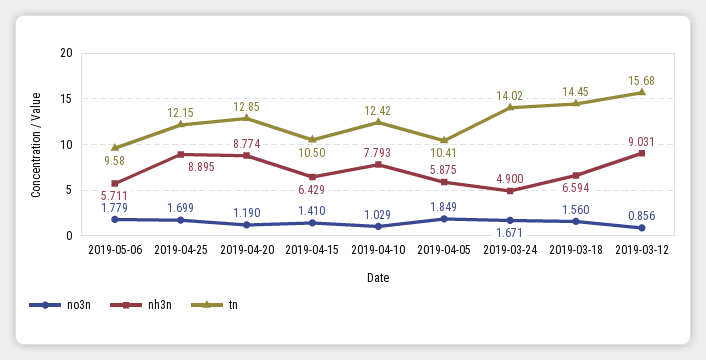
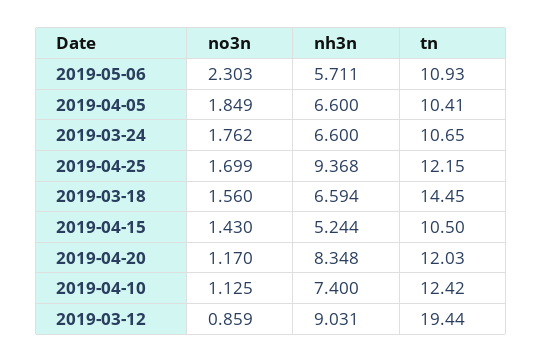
  {
    "no3n": {
-     "2019-05-06": 1.779,
+     "2019-05-06": 2.303,
      "2019-04-25": 1.699,
-     "2019-04-20": 1.19,
+     "2019-04-20": 1.17,
-     "2019-04-15": 1.41,
+     "2019-04-15": 1.43,
-     "2019-04-10": 1.029,
+     "2019-04-10": 1.125,
      "2019-04-05": 1.849,
-     "2019-03-24": 1.671,
+     "2019-03-24": 1.762,
      "2019-03-18": 1.56,
-     "2019-03-12": 0.856
+     "2019-03-12": 0.859
    },
    "nh3n": {
      "2019-05-06": 5.711,
-     "2019-04-25": 8.895,
+     "2019-04-25": 9.368,
-     "2019-04-20": 8.774,
+     "2019-04-20": 8.348,
-     "2019-04-15": 6.429,
+     "2019-04-15": 5.244,
-     "2019-04-10": 7.793,
+     "2019-04-10": 7.4,
-     "2019-04-05": 5.875,
+     "2019-04-05": 6.6,
-     "2019-03-24": 4.9,
+     "2019-03-24": 6.6,
      "2019-03-18": 6.594,
      "2019-03-12": 9.031
    },
    "tn": {
-     "2019-05-06": 9.58,
+     "2019-05-06": 10.93,
      "2019-04-25": 12.15,
-     "2019-04-20": 12.85,
+     "2019-04-20": 12.03,
      "2019-04-15": 10.5,
      "2019-04-10": 12.42,
      "2019-04-05": 10.41,
-     "2019-03-24": 14.02,
+     "2019-03-24": 10.65,
      "2019-03-18": 14.45,
-     "2019-03-12": 15.68
+     "2019-03-12": 19.44
    }
  }

